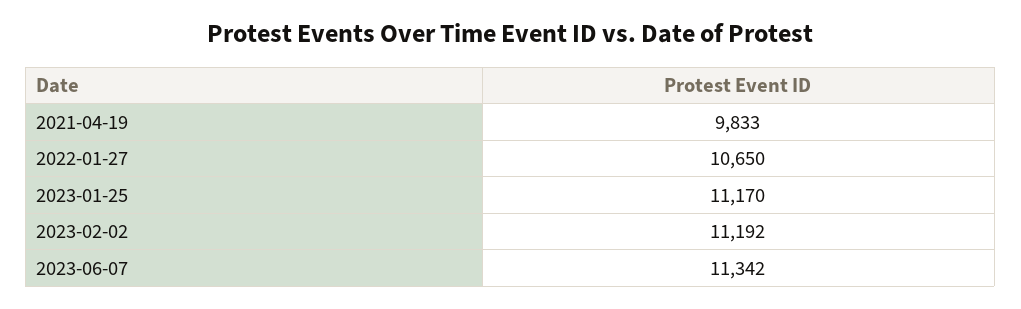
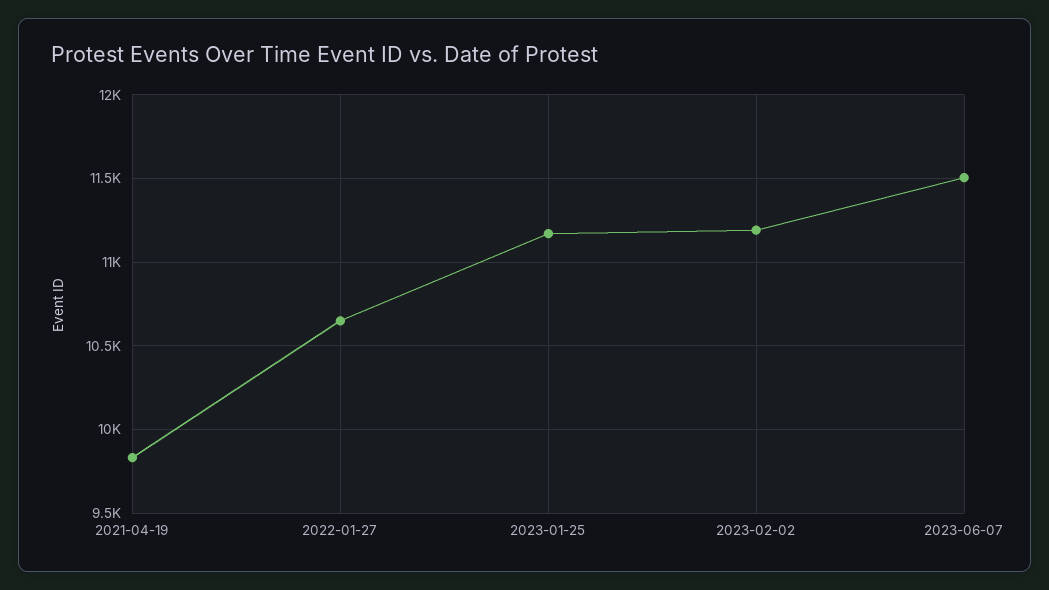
  {
    "2021-04-19": 9833,
    "2022-01-27": 10650,
    "2023-01-25": 11170,
    "2023-02-02": 11192,
-   "2023-06-07": 11342
+   "2023-06-07": 11500
  }

